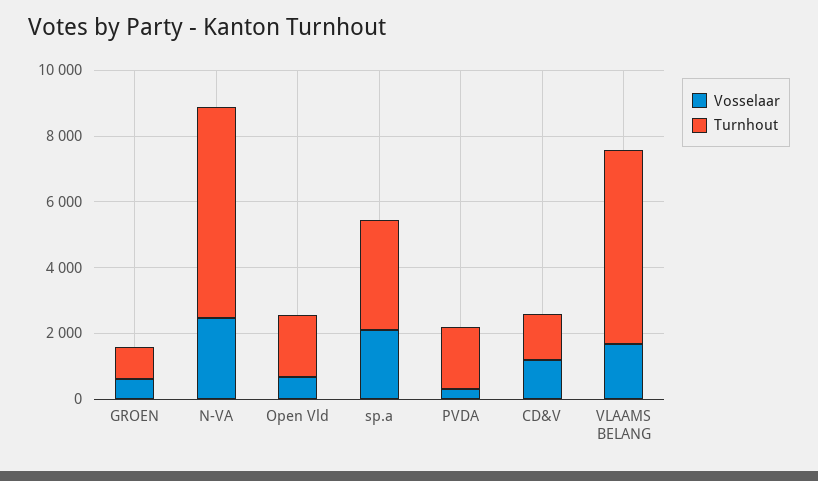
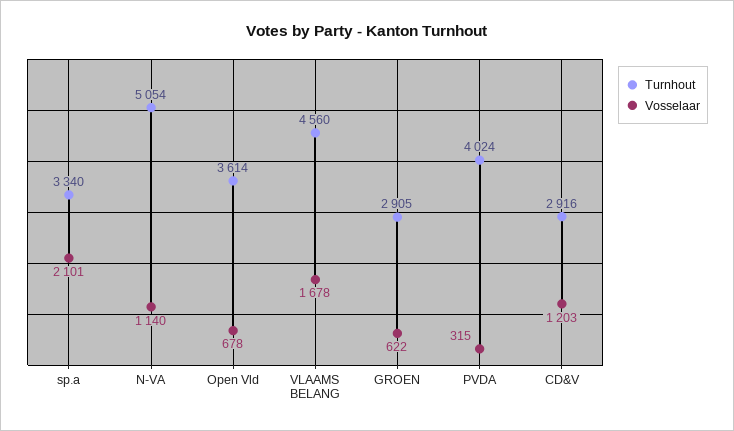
  {
    "Vosselaar": {
      "GROEN": 622,
-     "N-VA": 2500,
+     "N-VA": 1140,
      "Open Vld": 678,
      "sp.a": 2101,
      "PVDA": 315,
      "CD&V": 1203,
      "VLAAMS BELANG": 1678
    },
    "Turnhout": {
-     "GROEN": 1000,
+     "GROEN": 2905,
-     "N-VA": 6500,
+     "N-VA": 5054,
-     "Open Vld": 2000,
+     "Open Vld": 3614,
      "sp.a": 3340,
-     "PVDA": 2000,
+     "PVDA": 4024,
-     "CD&V": 1500,
+     "CD&V": 2916,
-     "VLAAMS BELANG": 6000
+     "VLAAMS BELANG": 4560
    }
  }

